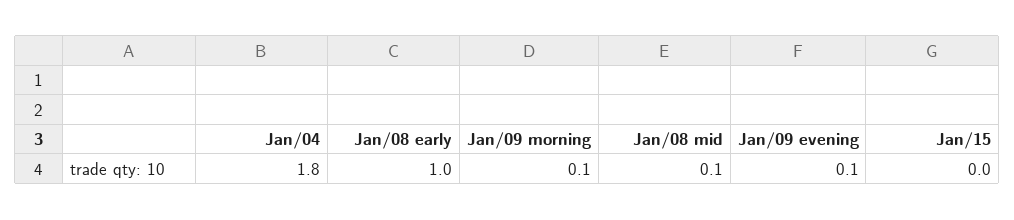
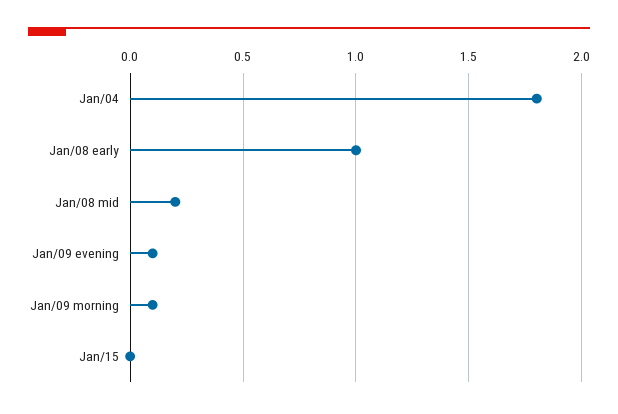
  {
    "Jan/04": 1.8,
    "Jan/08 early": 1,
    "Jan/09 morning": 0.1,
-   "Jan/08 mid": 0.1,
+   "Jan/08 mid": 0.2,
    "Jan/09 evening": 0.1,
    "Jan/15": 0
  }

